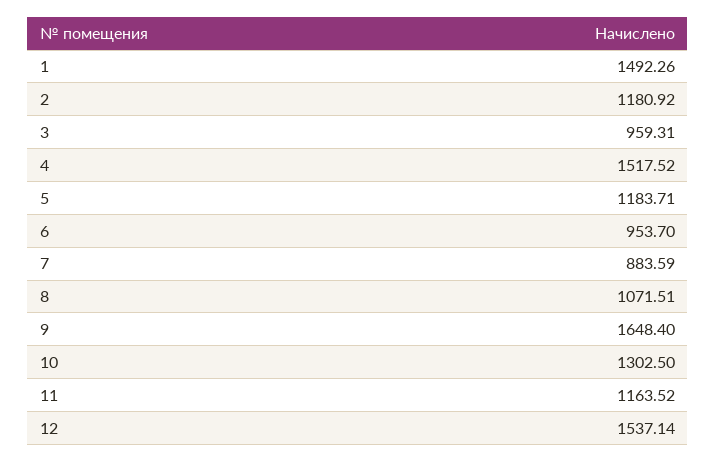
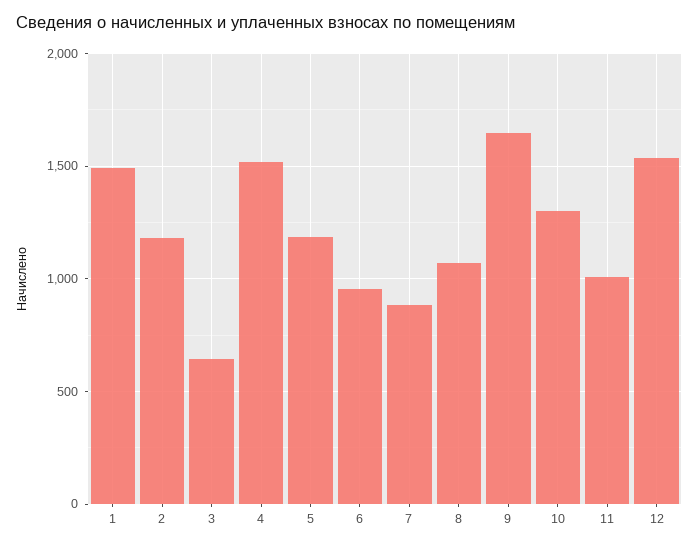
  {
    "1": 1492.26,
    "2": 1180.92,
-   "3": 959.31,
+   "3": 650,
    "4": 1517.52,
    "5": 1183.71,
    "6": 953.7,
    "7": 883.59,
    "8": 1071.51,
    "9": 1648.4,
    "10": 1302.5,
-   "11": 1163.52,
+   "11": 1000,
    "12": 1537.14
  }

